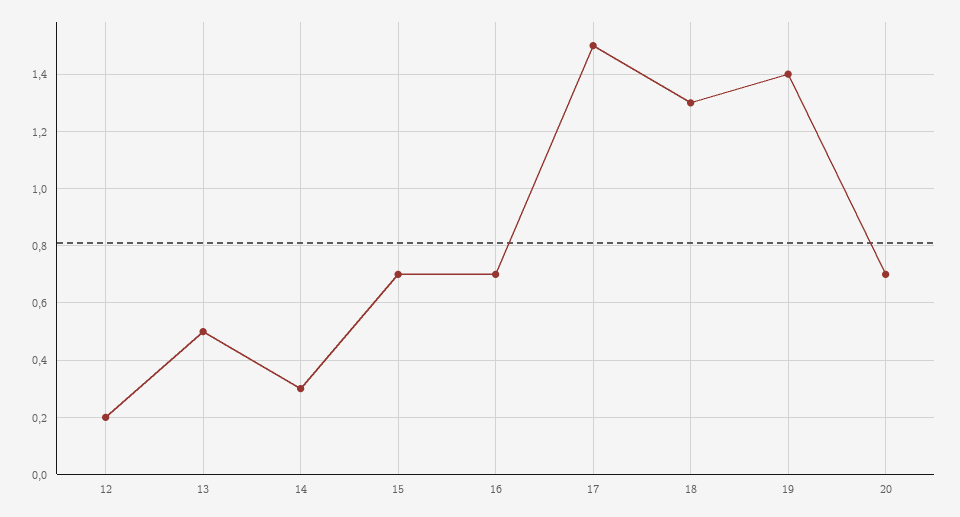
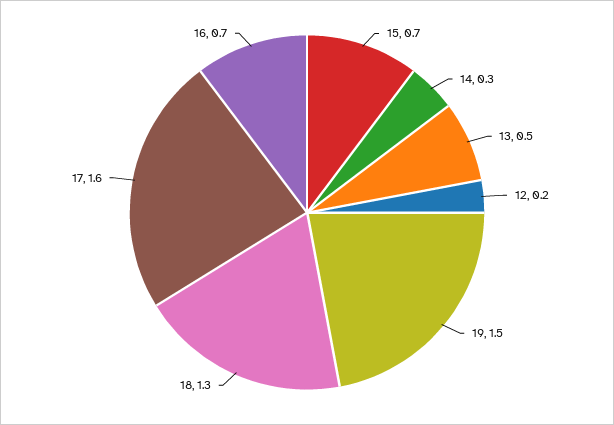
  {
    "12": 0.2,
    "13": 0.5,
    "14": 0.3,
    "15": 0.7,
    "16": 0.7,
-   "17": 1.5,
+   "17": 1.6,
    "18": 1.3,
-   "19": 1.4,
+   "19": 1.5
-   "20": 0.7
  }

